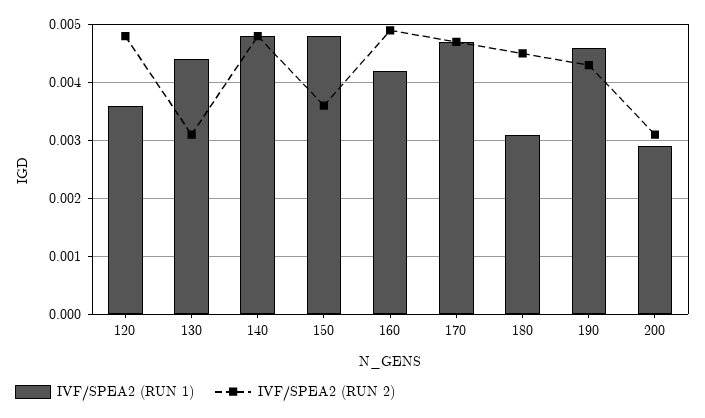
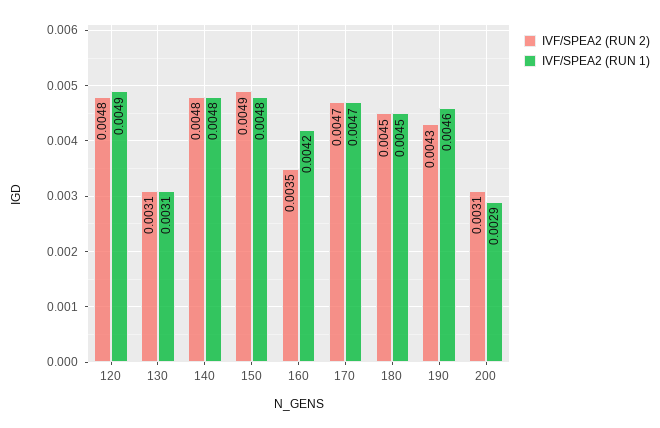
  {
    "IVF/SPEA2 (RUN 1)": {
-     "120": 0.0035,
+     "120": 0.0049,
-     "130": 0.0045,
+     "130": 0.0031,
      "140": 0.0048,
      "150": 0.0048,
      "160": 0.0042,
      "170": 0.0047,
-     "180": 0.003,
+     "180": 0.0045,
      "190": 0.0046,
      "200": 0.0029
    },
    "IVF/SPEA2 (RUN 2)": {
      "120": 0.0048,
      "130": 0.0031,
      "140": 0.0048,
-     "150": 0.0035,
+     "150": 0.0049,
-     "160": 0.005,
+     "160": 0.0035,
      "170": 0.0047,
      "180": 0.0045,
      "190": 0.0043,
      "200": 0.0031
    }
  }

